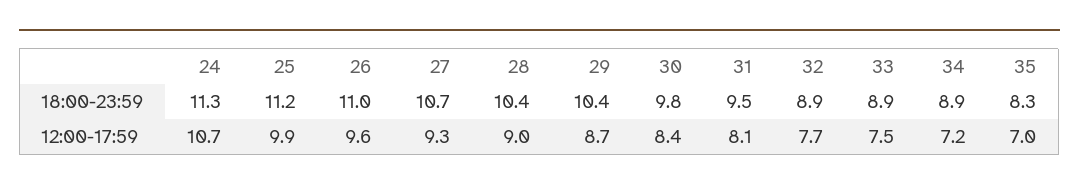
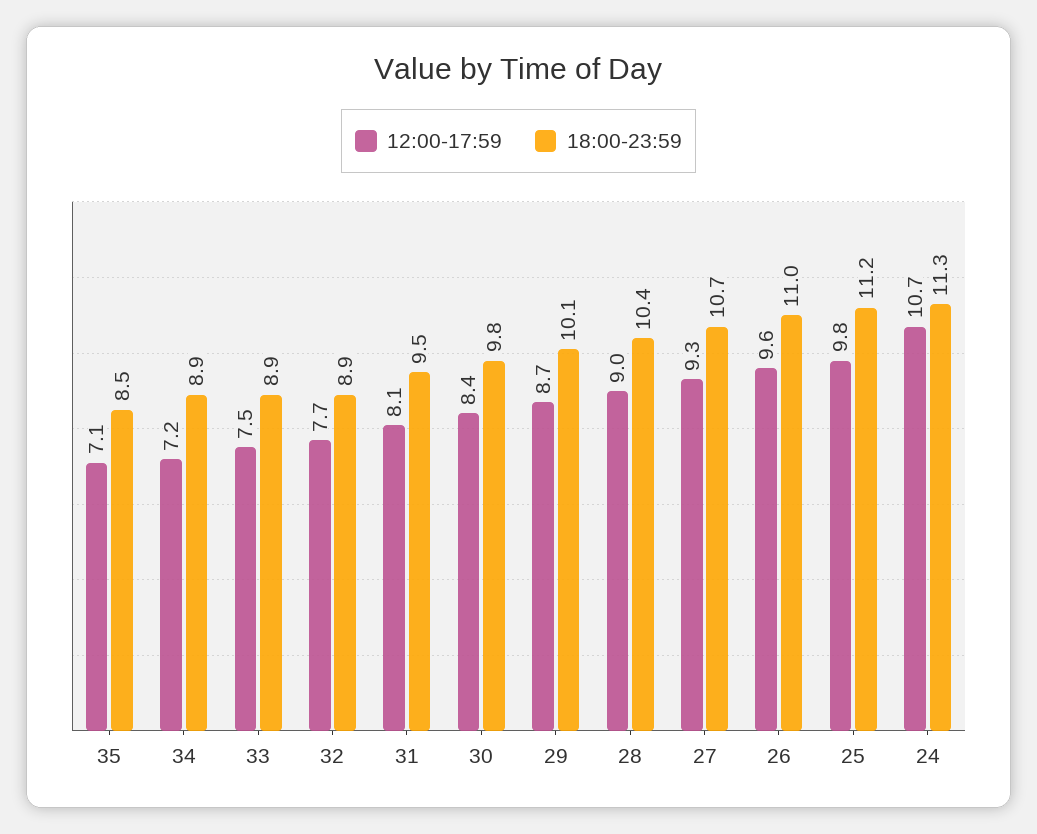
  {
    "18:00-23:59": {
      "24": 11.3,
      "25": 11.2,
      "26": 11,
      "27": 10.7,
      "28": 10.4,
-     "29": 10.4,
+     "29": 10.1,
      "30": 9.8,
      "31": 9.5,
      "32": 8.9,
      "33": 8.9,
      "34": 8.9,
-     "35": 8.3
+     "35": 8.5
    },
    "12:00-17:59": {
      "24": 10.7,
-     "25": 9.9,
+     "25": 9.8,
      "26": 9.6,
      "27": 9.3,
      "28": 9,
      "29": 8.7,
      "30": 8.4,
      "31": 8.1,
      "32": 7.7,
      "33": 7.5,
      "34": 7.2,
-     "35": 7
+     "35": 7.1
    }
  }

